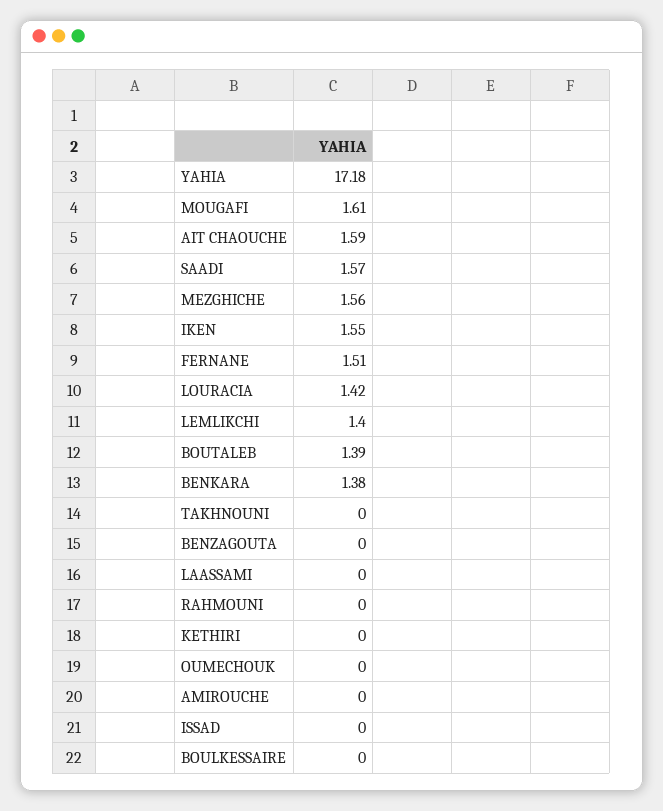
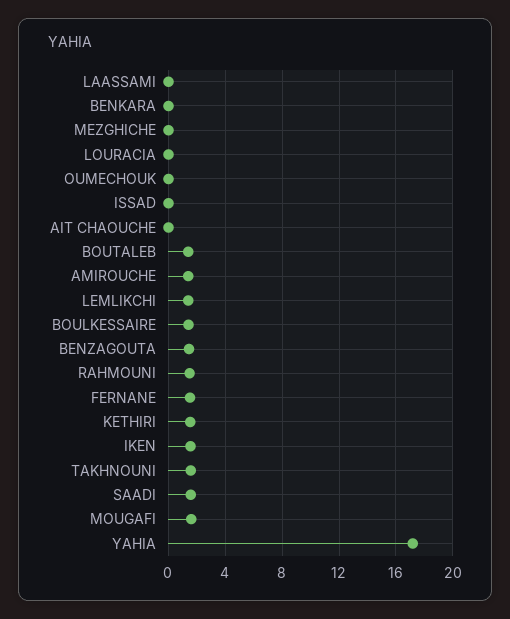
  {
    "YAHIA": 17.18,
    "MOUGAFI": 1.61,
-   "AIT CHAOUCHE": 1.59,
+   "AIT CHAOUCHE": 0,
    "SAADI": 1.57,
-   "MEZGHICHE": 1.56,
+   "MEZGHICHE": 0,
    "IKEN": 1.55,
    "FERNANE": 1.51,
-   "LOURACIA": 1.42,
+   "LOURACIA": 0,
    "LEMLIKCHI": 1.4,
    "BOUTALEB": 1.39,
-   "BENKARA": 1.38,
+   "BENKARA": 0,
-   "TAKHNOUNI": 0,
+   "TAKHNOUNI": 1.5,
-   "BENZAGOUTA": 0,
+   "BENZAGOUTA": 1.5,
    "LAASSAMI": 0,
-   "RAHMOUNI": 0,
+   "RAHMOUNI": 1.5,
-   "KETHIRI": 0,
+   "KETHIRI": 1.5,
    "OUMECHOUK": 0,
-   "AMIROUCHE": 0,
+   "AMIROUCHE": 1.5,
    "ISSAD": 0,
-   "BOULKESSAIRE": 0
+   "BOULKESSAIRE": 1.5
  }

